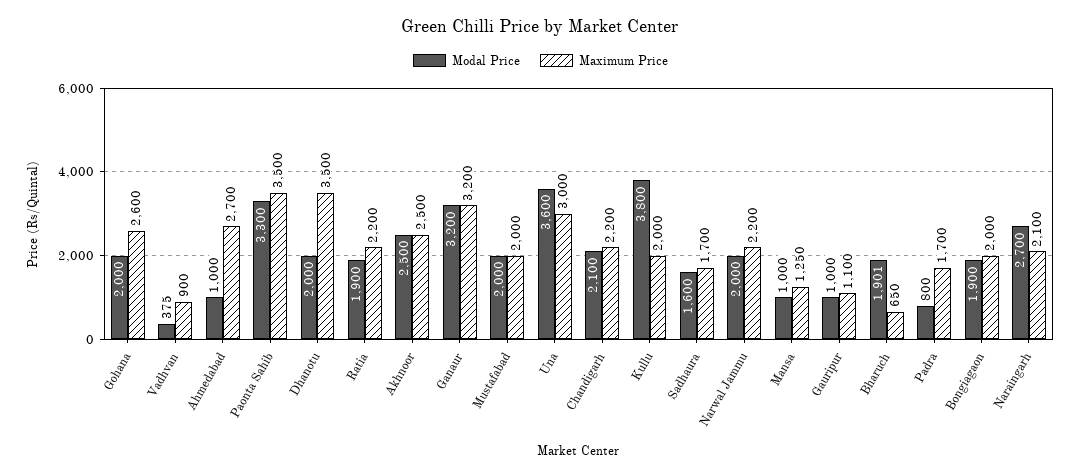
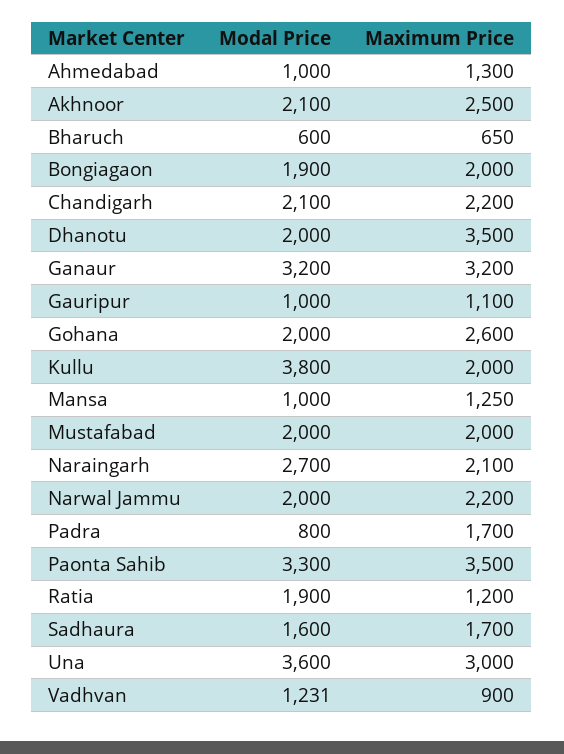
  {
    "Modal Price": {
      "Gohana": 2000,
-     "Vadhvan": 375,
+     "Vadhvan": 1231,
      "Ahmedabad": 1000,
      "Paonta Sahib": 3300,
      "Dhanotu": 2000,
      "Ratia": 1900,
-     "Akhnoor": 2500,
+     "Akhnoor": 2100,
      "Ganaur": 3200,
      "Mustafabad": 2000,
      "Una": 3600,
      "Chandigarh": 2100,
      "Kullu": 3800,
      "Sadhaura": 1600,
      "Narwal Jammu": 2000,
      "Mansa": 1000,
      "Gauripur": 1000,
-     "Bharuch": 1901,
+     "Bharuch": 600,
      "Padra": 800,
      "Bongiagaon": 1900,
      "Naraingarh": 2700
    },
    "Maximum Price": {
      "Gohana": 2600,
      "Vadhvan": 900,
-     "Ahmedabad": 2700,
+     "Ahmedabad": 1300,
      "Paonta Sahib": 3500,
      "Dhanotu": 3500,
-     "Ratia": 2200,
+     "Ratia": 1200,
      "Akhnoor": 2500,
      "Ganaur": 3200,
      "Mustafabad": 2000,
      "Una": 3000,
      "Chandigarh": 2200,
      "Kullu": 2000,
      "Sadhaura": 1700,
      "Narwal Jammu": 2200,
      "Mansa": 1250,
      "Gauripur": 1100,
      "Bharuch": 650,
      "Padra": 1700,
      "Bongiagaon": 2000,
      "Naraingarh": 2100
    }
  }

